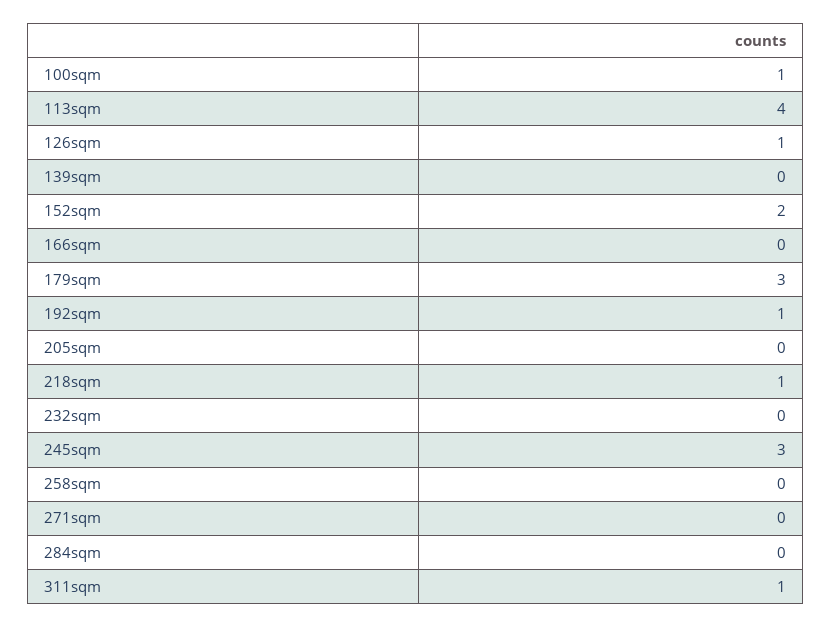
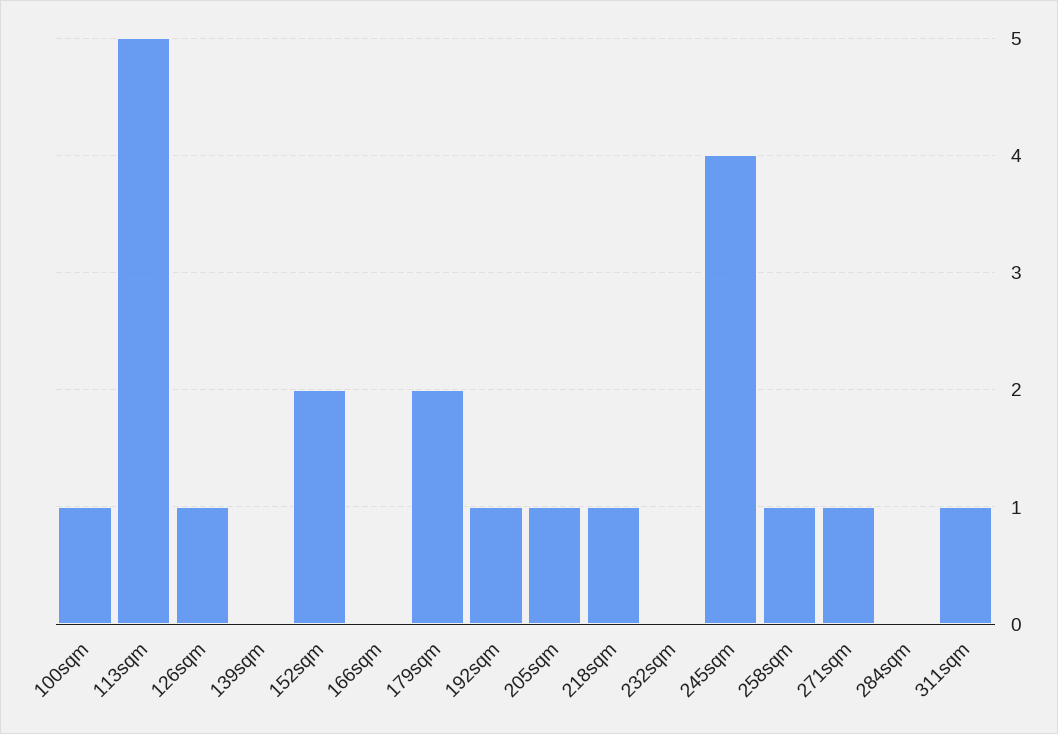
  {
    "100sqm": 1,
-   "113sqm": 4,
+   "113sqm": 5,
    "126sqm": 1,
    "139sqm": 0,
    "152sqm": 2,
    "166sqm": 0,
-   "179sqm": 3,
+   "179sqm": 2,
    "192sqm": 1,
-   "205sqm": 0,
+   "205sqm": 1,
    "218sqm": 1,
    "232sqm": 0,
-   "245sqm": 3,
+   "245sqm": 4,
-   "258sqm": 0,
+   "258sqm": 1,
-   "271sqm": 0,
+   "271sqm": 1,
    "284sqm": 0,
    "311sqm": 1
  }

